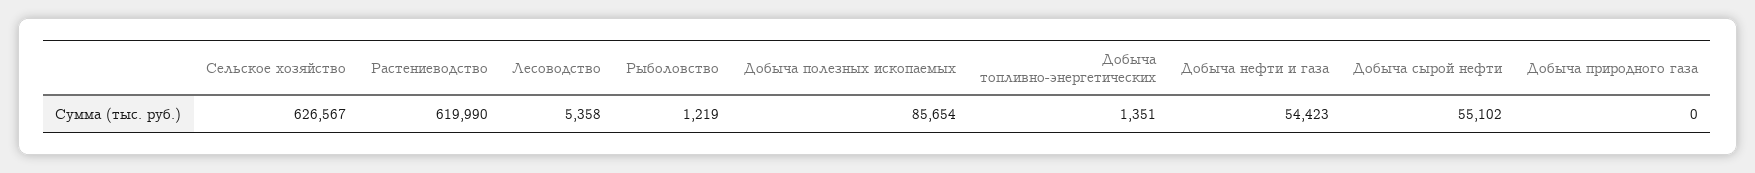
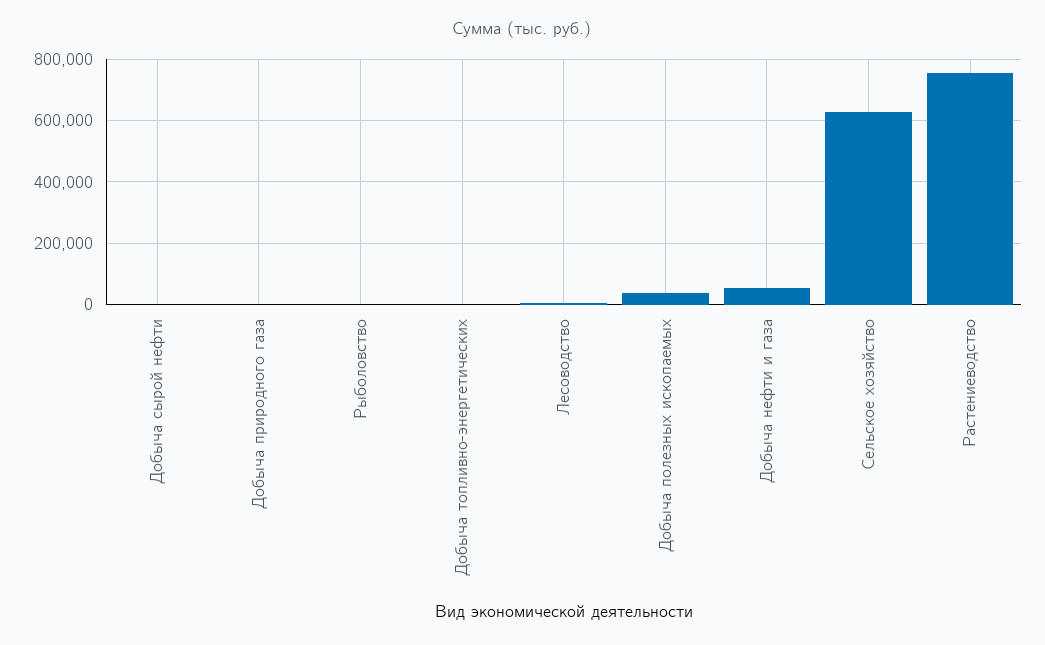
  {
    "Сельское хозяйство": 626567,
-   "Растениеводство": 619990,
+   "Растениеводство": 760000,
    "Лесоводство": 5358,
    "Рыболовство": 1219,
-   "Добыча полезных ископаемых": 85654,
+   "Добыча полезных ископаемых": 40000,
    "Добыча топливно-энергетических": 1351,
    "Добыча нефти и газа": 54423,
-   "Добыча сырой нефти": 55102,
+   "Добыча сырой нефти": 0,
    "Добыча природного газа": 0
  }

